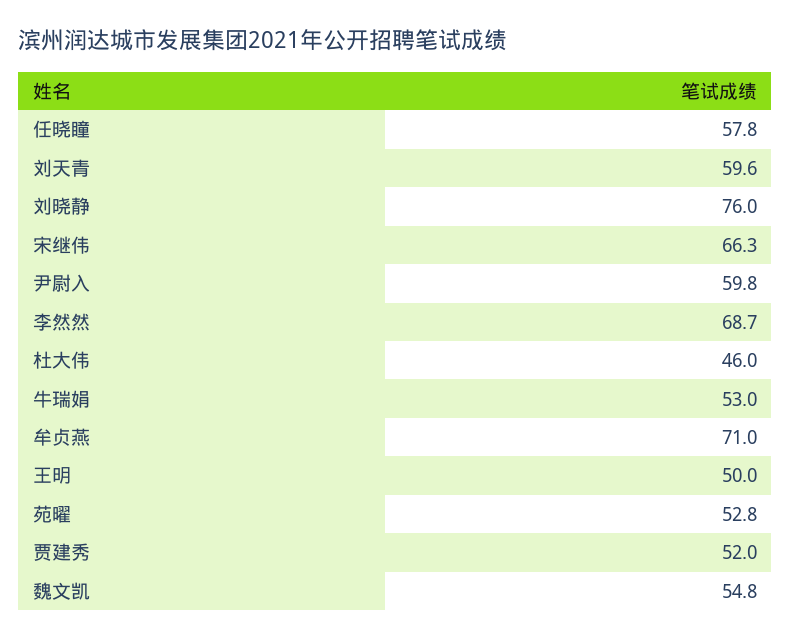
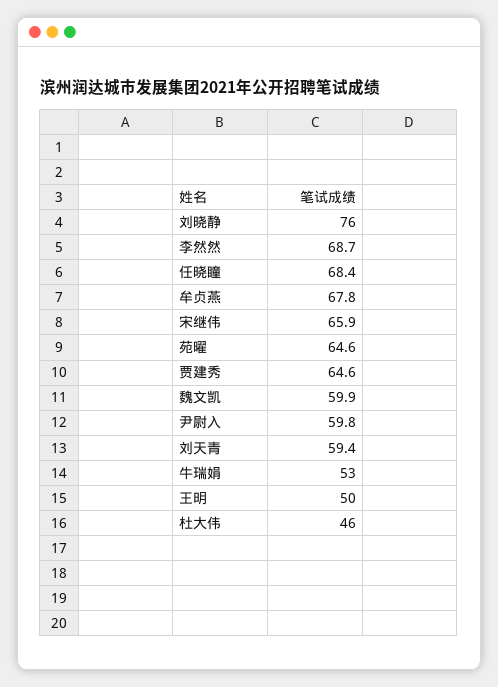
  {
-   "任晓瞳": 57.8,
+   "任晓瞳": 68.4,
-   "刘天青": 59.6,
+   "刘天青": 59.4,
    "刘晓静": 76,
-   "宋继伟": 66.3,
+   "宋继伟": 65.9,
    "尹尉入": 59.8,
    "李然然": 68.7,
    "杜大伟": 46,
    "牛瑞娟": 53,
-   "牟贞燕": 71,
+   "牟贞燕": 67.8,
    "王明": 50,
-   "苑曜": 52.8,
+   "苑曜": 64.6,
-   "贾建秀": 52,
+   "贾建秀": 64.6,
-   "魏文凯": 54.8
+   "魏文凯": 59.9
  }

